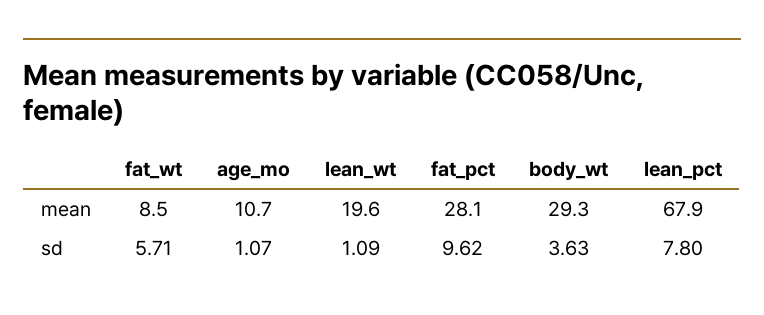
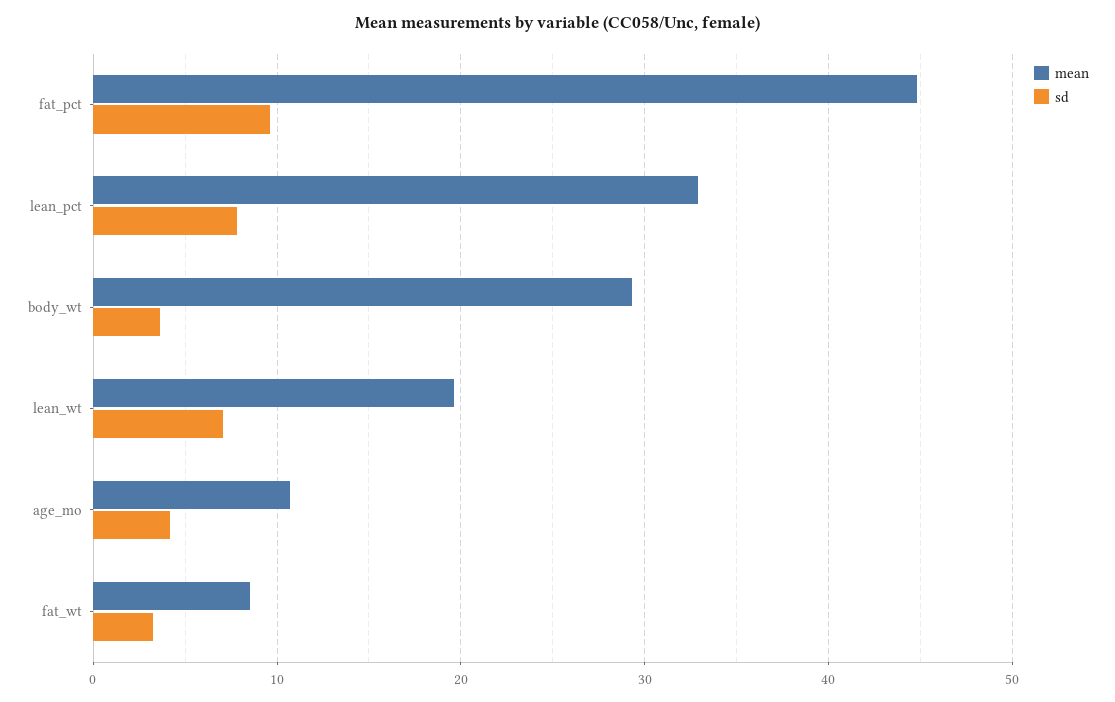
  {
    "mean": {
      "fat_wt": 8.5,
      "age_mo": 10.7,
      "lean_wt": 19.6,
-     "fat_pct": 28.1,
+     "fat_pct": 45,
      "body_wt": 29.3,
-     "lean_pct": 67.9
+     "lean_pct": 33
    },
    "sd": {
-     "fat_wt": 5.71,
+     "fat_wt": 3,
-     "age_mo": 1.07,
+     "age_mo": 4,
-     "lean_wt": 1.09,
+     "lean_wt": 7,
      "fat_pct": 9.62,
      "body_wt": 3.63,
      "lean_pct": 7.8
    }
  }

